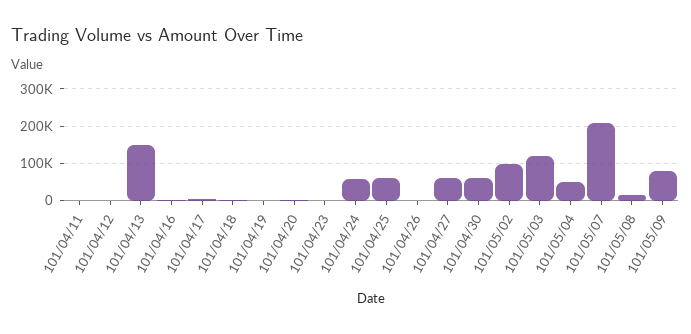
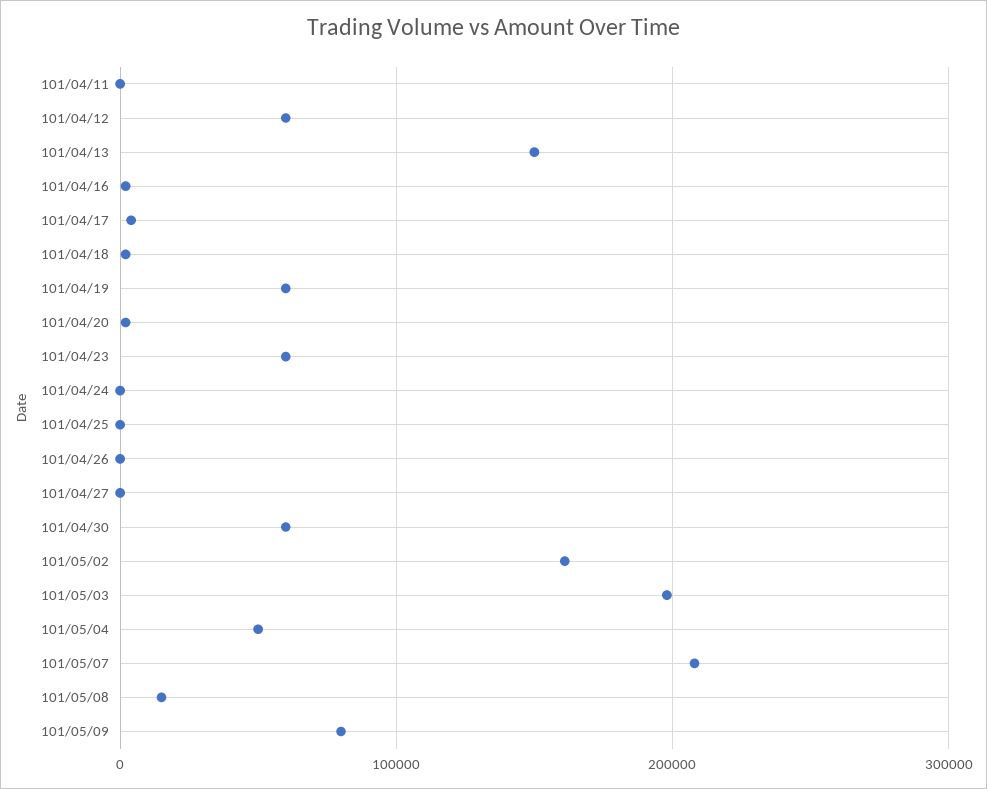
  {
    "101/04/11": 0,
-   "101/04/12": 0,
+   "101/04/12": 60000,
    "101/04/13": 150000,
    "101/04/16": 0,
    "101/04/17": 0,
    "101/04/18": 0,
-   "101/04/19": 0,
+   "101/04/19": 60000,
    "101/04/20": 0,
-   "101/04/23": 0,
+   "101/04/23": 60000,
-   "101/04/24": 60000,
+   "101/04/24": 0,
-   "101/04/25": 60000,
+   "101/04/25": 0,
    "101/04/26": 0,
-   "101/04/27": 60000,
+   "101/04/27": 0,
    "101/04/30": 60000,
-   "101/05/02": 100000,
+   "101/05/02": 160000,
-   "101/05/03": 120000,
+   "101/05/03": 200000,
    "101/05/04": 50000,
    "101/05/07": 210000,
    "101/05/08": 20000,
    "101/05/09": 80000
  }

